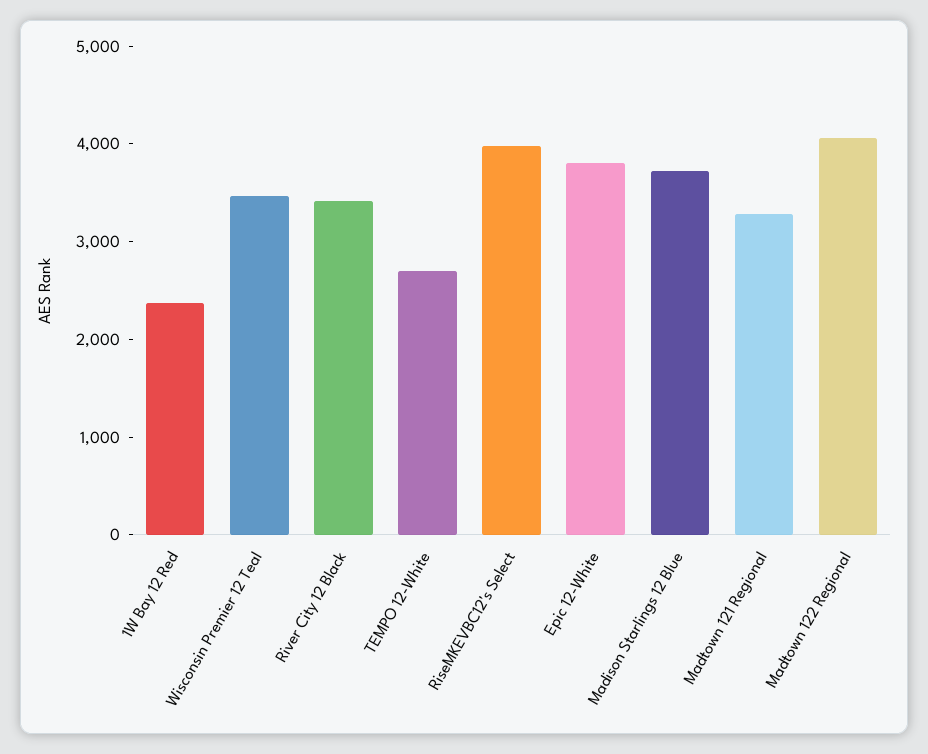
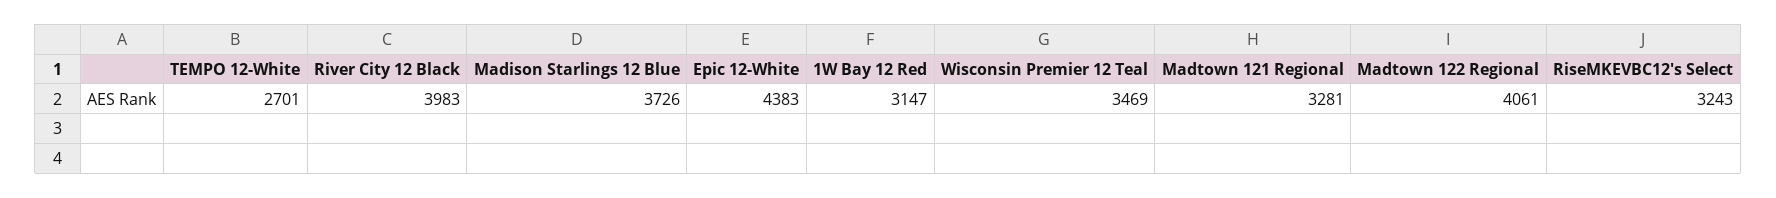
  {
-   "1W Bay 12 Red": 2400,
+   "1W Bay 12 Red": 3147,
    "Wisconsin Premier 12 Teal": 3469,
-   "River City 12 Black": 3400,
+   "River City 12 Black": 3983,
    "TEMPO 12-White": 2701,
-   "RiseMKEVBC12's Select": 4000,
+   "RiseMKEVBC12's Select": 3243,
-   "Epic 12-White": 3800,
+   "Epic 12-White": 4383,
    "Madison Starlings 12 Blue": 3726,
    "Madtown 121 Regional": 3281,
    "Madtown 122 Regional": 4061
  }

